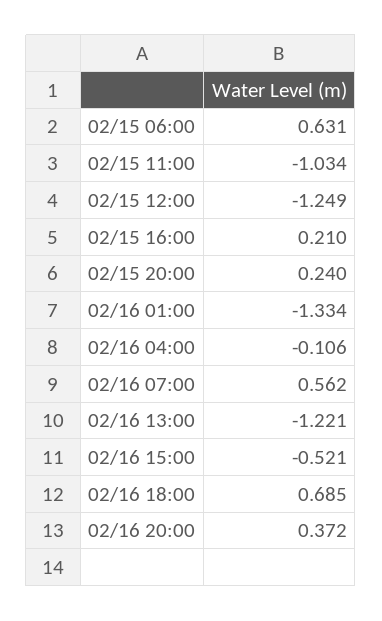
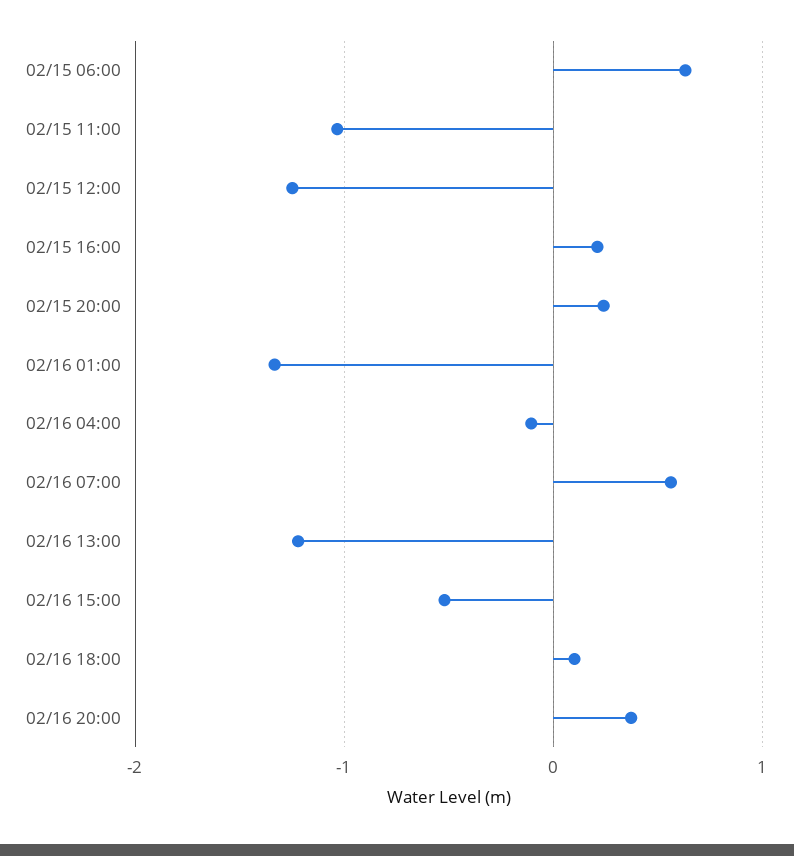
  {
    "02/15 06:00": 0.631,
    "02/15 11:00": -1.034,
    "02/15 12:00": -1.249,
    "02/15 16:00": 0.21,
    "02/15 20:00": 0.24,
    "02/16 01:00": -1.334,
    "02/16 04:00": -0.106,
    "02/16 07:00": 0.562,
    "02/16 13:00": -1.221,
    "02/16 15:00": -0.521,
-   "02/16 18:00": 0.685,
+   "02/16 18:00": 0.1,
    "02/16 20:00": 0.372
  }

